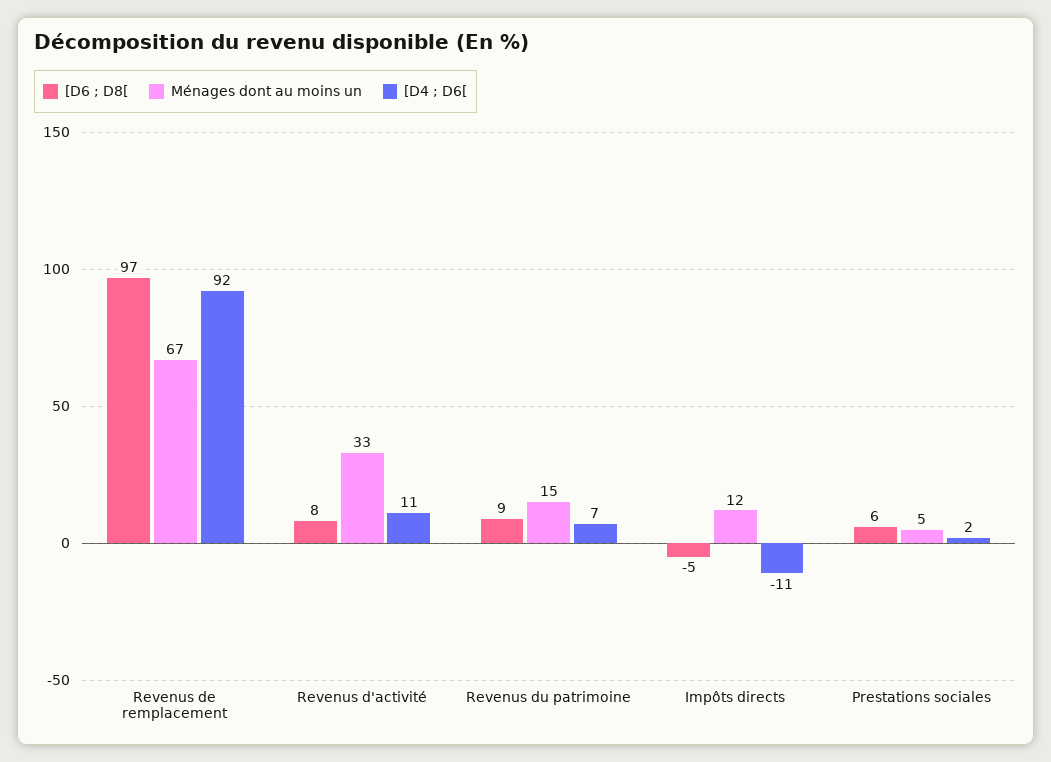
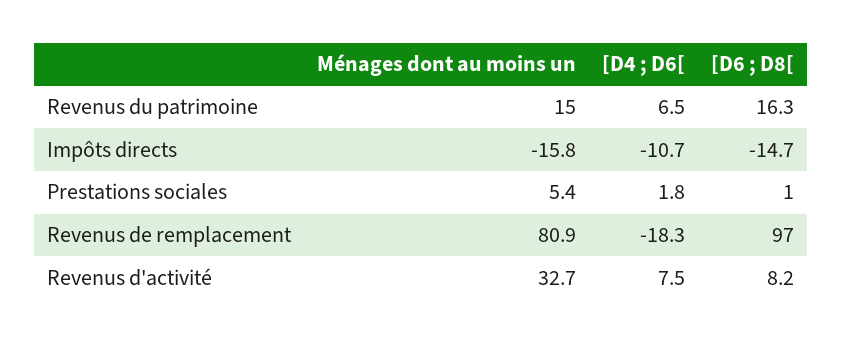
  {
    "[D6 ; D8[": {
      "Revenus de remplacement": 97,
      "Revenus d'activité": 8.2,
-     "Revenus du patrimoine": 9,
+     "Revenus du patrimoine": 16.3,
-     "Impôts directs": -5,
+     "Impôts directs": -14.7,
-     "Prestations sociales": 6
+     "Prestations sociales": 1
    },
    "Ménages dont au moins un": {
-     "Revenus de remplacement": 67,
+     "Revenus de remplacement": 80.9,
      "Revenus d'activité": 32.7,
      "Revenus du patrimoine": 15,
-     "Impôts directs": 12,
+     "Impôts directs": -15.8,
      "Prestations sociales": 5.4
    },
    "[D4 ; D6[": {
-     "Revenus de remplacement": 92,
+     "Revenus de remplacement": -18.3,
-     "Revenus d'activité": 11,
+     "Revenus d'activité": 7.5,
      "Revenus du patrimoine": 6.5,
      "Impôts directs": -10.7,
      "Prestations sociales": 1.8
    }
  }

